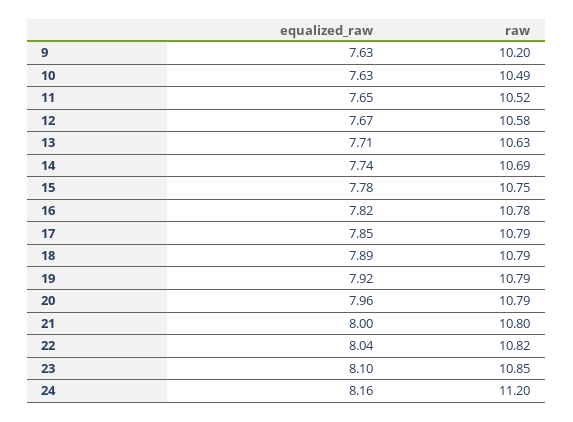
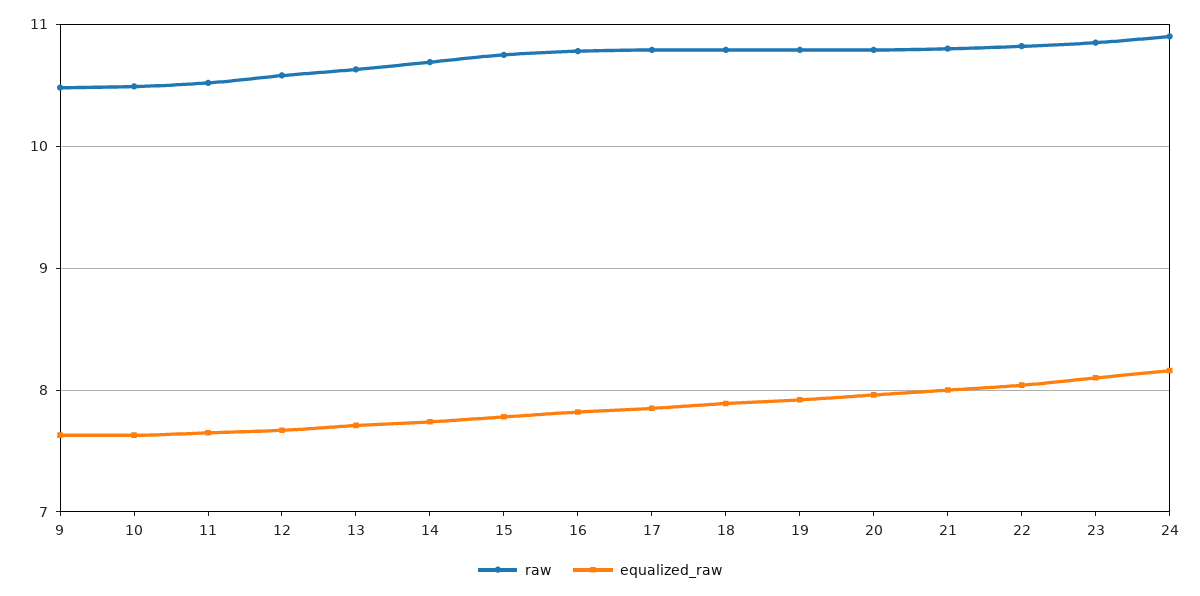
  {
    "equalized_raw": {
      "9": 7.63,
      "10": 7.63,
      "11": 7.65,
      "12": 7.67,
      "13": 7.71,
      "14": 7.74,
      "15": 7.78,
      "16": 7.82,
      "17": 7.85,
      "18": 7.89,
      "19": 7.92,
      "20": 7.96,
      "21": 8,
      "22": 8.04,
      "23": 8.1,
      "24": 8.16
    },
    "raw": {
-     "9": 10.2,
+     "9": 10.5,
      "10": 10.49,
      "11": 10.52,
      "12": 10.58,
      "13": 10.63,
      "14": 10.69,
      "15": 10.75,
      "16": 10.78,
      "17": 10.79,
      "18": 10.79,
      "19": 10.79,
      "20": 10.79,
      "21": 10.8,
      "22": 10.82,
      "23": 10.85,
-     "24": 11.2
+     "24": 10.9
    }
  }

